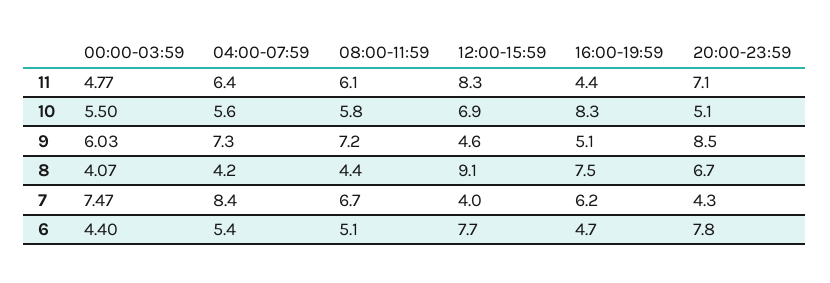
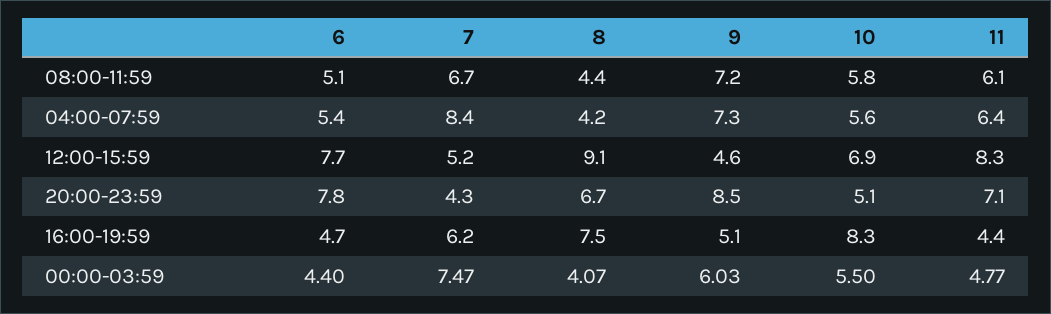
  {
    "00:00-03:59": {
      "11": 4.77,
      "10": 5.5,
      "9": 6.03,
      "8": 4.07,
      "7": 7.47,
      "6": 4.4
    },
    "04:00-07:59": {
      "11": 6.4,
      "10": 5.6,
      "9": 7.3,
      "8": 4.2,
      "7": 8.4,
      "6": 5.4
    },
    "08:00-11:59": {
      "11": 6.1,
      "10": 5.8,
      "9": 7.2,
      "8": 4.4,
      "7": 6.7,
      "6": 5.1
    },
    "12:00-15:59": {
      "11": 8.3,
      "10": 6.9,
      "9": 4.6,
      "8": 9.1,
-     "7": 4,
+     "7": 5.2,
      "6": 7.7
    },
    "16:00-19:59": {
      "11": 4.4,
      "10": 8.3,
      "9": 5.1,
      "8": 7.5,
      "7": 6.2,
      "6": 4.7
    },
    "20:00-23:59": {
      "11": 7.1,
      "10": 5.1,
      "9": 8.5,
      "8": 6.7,
      "7": 4.3,
      "6": 7.8
    }
  }

